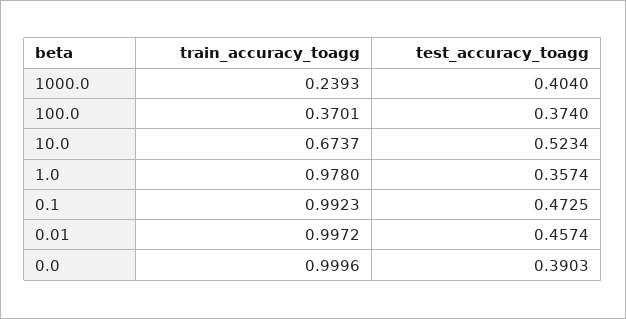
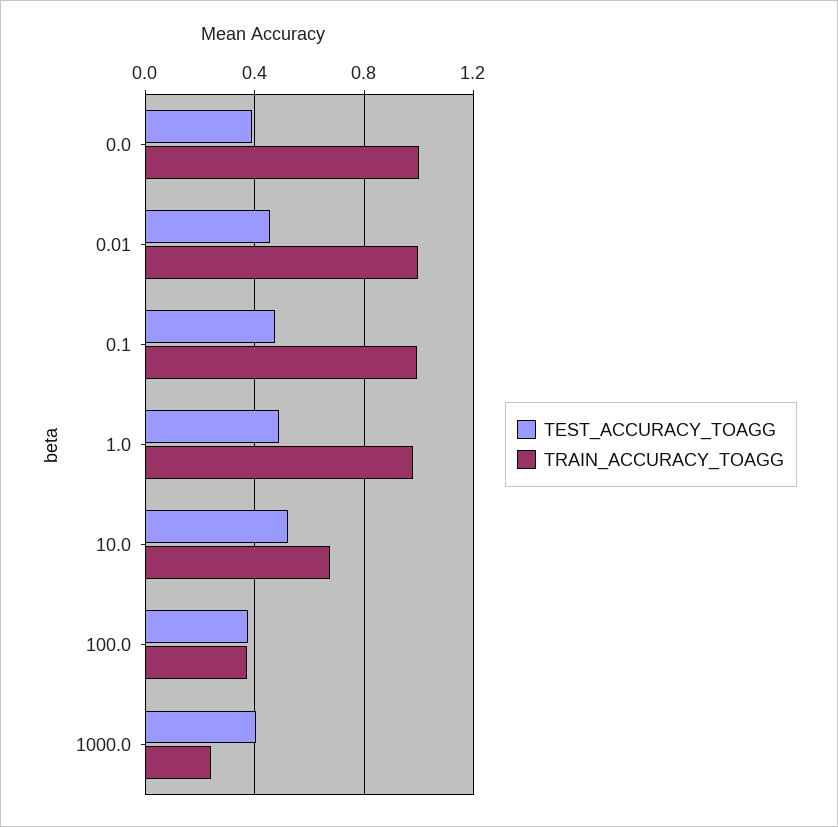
  {
    "train_accuracy_toagg": {
      "1000.0": 0.2393,
      "100.0": 0.3701,
      "10.0": 0.6737,
      "1.0": 0.978,
      "0.1": 0.9923,
      "0.01": 0.9972,
      "0.0": 0.9996
    },
    "test_accuracy_toagg": {
      "1000.0": 0.404,
      "100.0": 0.374,
      "10.0": 0.5234,
-     "1.0": 0.3574,
+     "1.0": 0.5,
      "0.1": 0.4725,
      "0.01": 0.4574,
      "0.0": 0.3903
    }
  }

